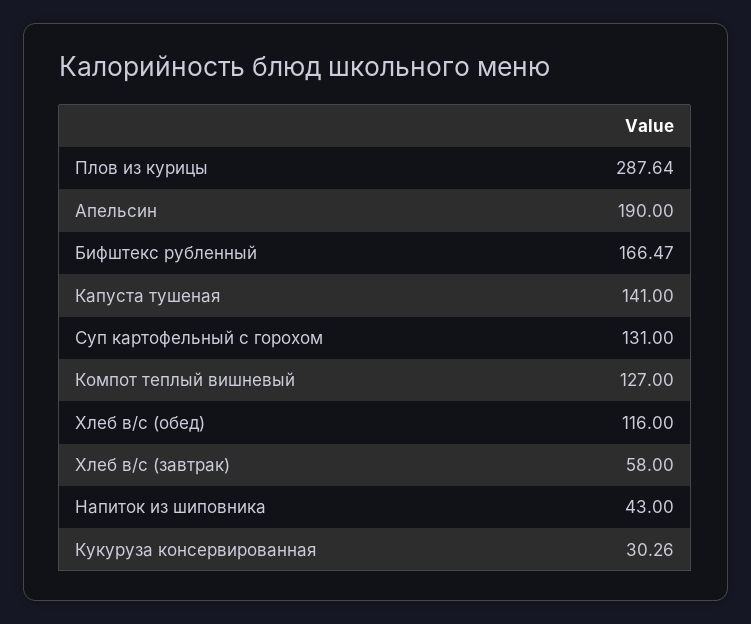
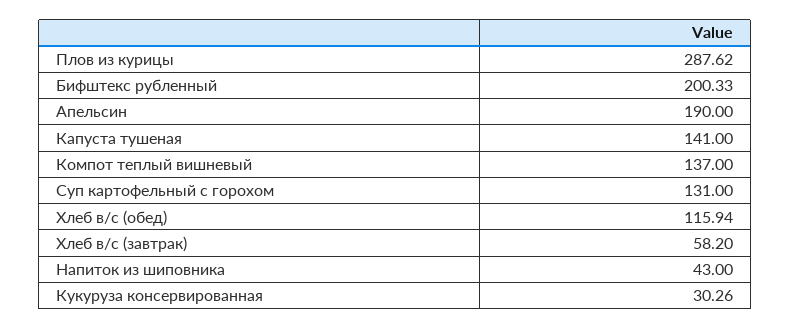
  {
-   "Плов из курицы": 287.64,
+   "Плов из курицы": 287.62,
    "Апельсин": 190,
-   "Бифштекс рубленный": 166.47,
+   "Бифштекс рубленный": 200.33,
    "Капуста тушеная": 141,
    "Суп картофельный с горохом": 131,
-   "Компот теплый вишневый": 127,
+   "Компот теплый вишневый": 137,
-   "Хлеб в/с (обед)": 116,
+   "Хлеб в/с (обед)": 115.94,
-   "Хлеб в/с (завтрак)": 58,
+   "Хлеб в/с (завтрак)": 58.2,
    "Напиток из шиповника": 43,
    "Кукуруза консервированная": 30.26
  }

